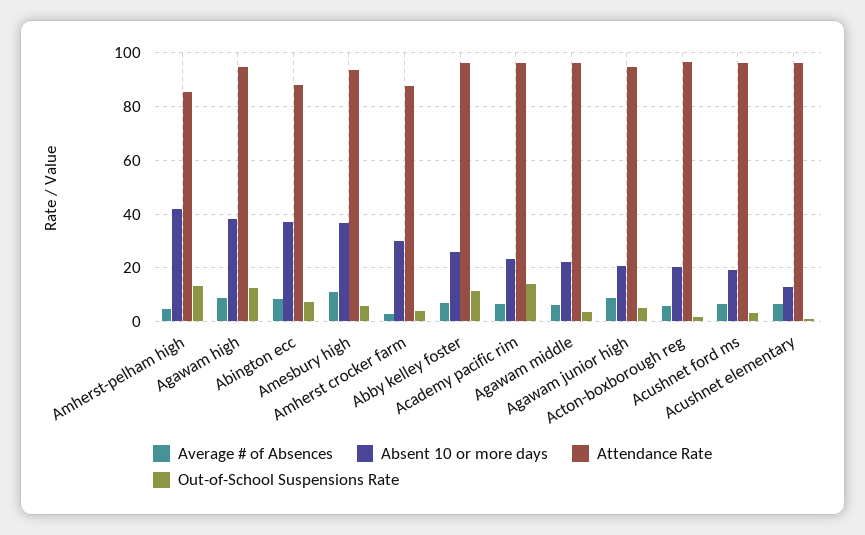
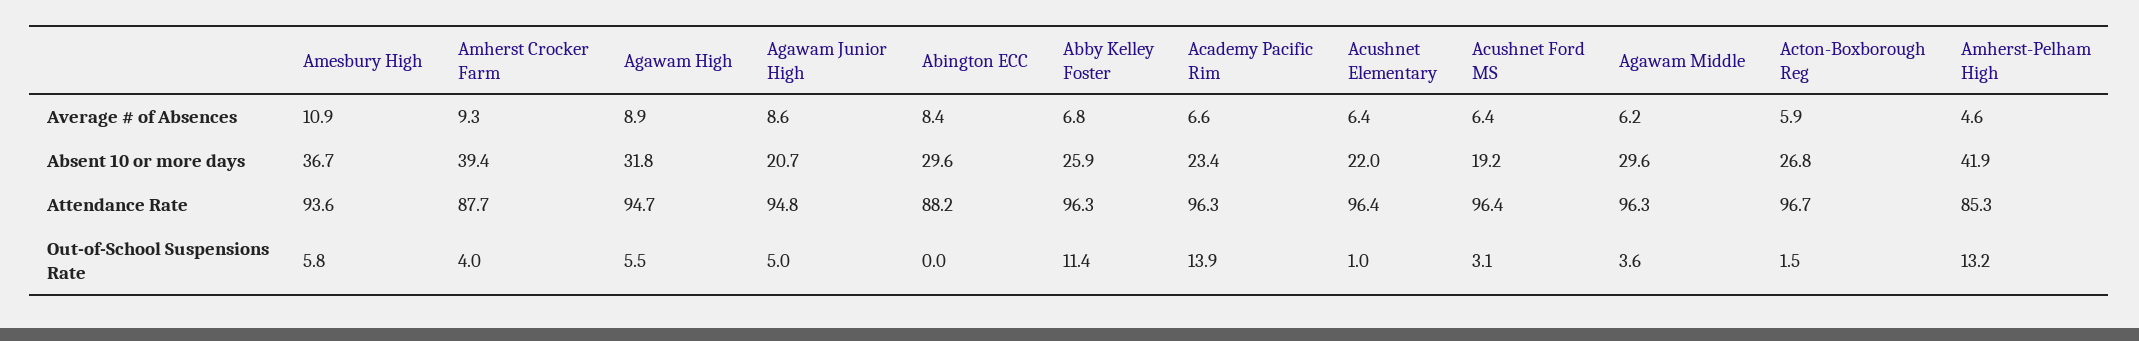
  {
    "Average # of Absences": {
      "Amherst-pelham high": 4.6,
      "Agawam high": 8.9,
      "Abington ecc": 8.4,
      "Amesbury high": 10.9,
-     "Amherst crocker farm": 2.5,
+     "Amherst crocker farm": 9.3,
      "Abby kelley foster": 6.8,
      "Academy pacific rim": 6.6,
      "Agawam middle": 6.2,
      "Agawam junior high": 8.6,
      "Acton-boxborough reg": 5.9,
      "Acushnet ford ms": 6.4,
      "Acushnet elementary": 6.4
    },
    "Absent 10 or more days": {
      "Amherst-pelham high": 41.9,
-     "Agawam high": 37.5,
+     "Agawam high": 31.8,
-     "Abington ecc": 37.5,
+     "Abington ecc": 29.6,
      "Amesbury high": 36.7,
-     "Amherst crocker farm": 30,
+     "Amherst crocker farm": 39.4,
      "Abby kelley foster": 25.9,
      "Academy pacific rim": 23.4,
-     "Agawam middle": 22.5,
+     "Agawam middle": 29.6,
      "Agawam junior high": 20.7,
-     "Acton-boxborough reg": 20,
+     "Acton-boxborough reg": 26.8,
      "Acushnet ford ms": 19.2,
-     "Acushnet elementary": 12.5
+     "Acushnet elementary": 22
    },
    "Attendance Rate": {
      "Amherst-pelham high": 85.3,
      "Agawam high": 94.7,
      "Abington ecc": 88.2,
      "Amesbury high": 93.6,
      "Amherst crocker farm": 87.7,
      "Abby kelley foster": 96.3,
      "Academy pacific rim": 96.3,
      "Agawam middle": 96.3,
      "Agawam junior high": 94.8,
      "Acton-boxborough reg": 96.7,
      "Acushnet ford ms": 96.4,
      "Acushnet elementary": 96.4
    },
    "Out-of-School Suspensions Rate": {
      "Amherst-pelham high": 13.2,
-     "Agawam high": 12.5,
+     "Agawam high": 5.5,
-     "Abington ecc": 7.5,
+     "Abington ecc": 0,
      "Amesbury high": 5.8,
      "Amherst crocker farm": 4,
      "Abby kelley foster": 11.4,
      "Academy pacific rim": 13.9,
      "Agawam middle": 3.6,
      "Agawam junior high": 5,
      "Acton-boxborough reg": 1.5,
      "Acushnet ford ms": 3.1,
      "Acushnet elementary": 1
    }
  }

